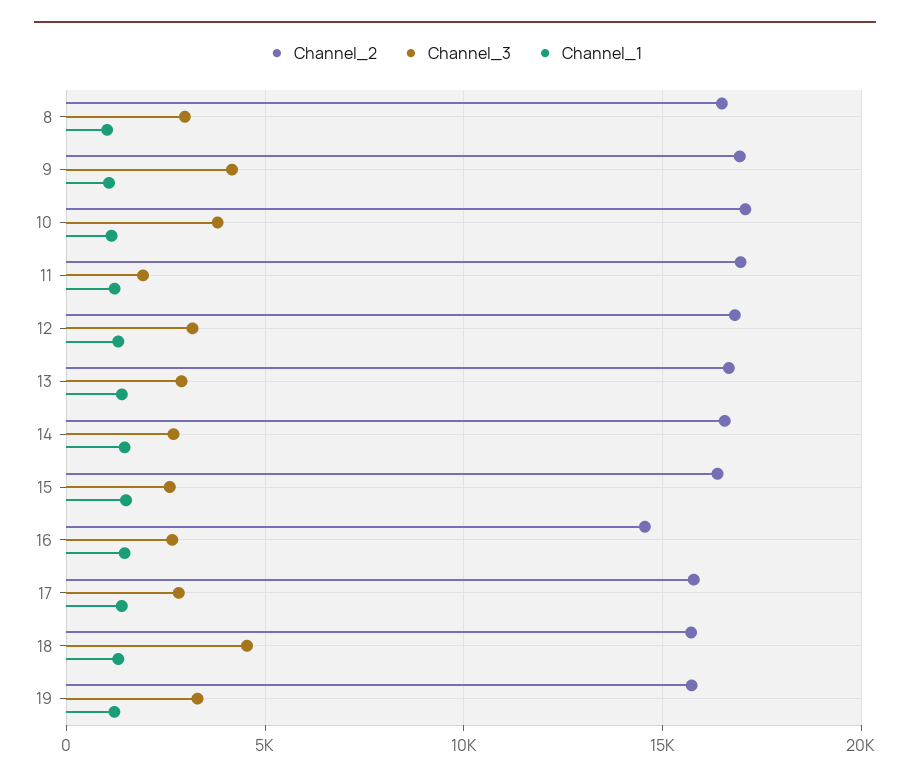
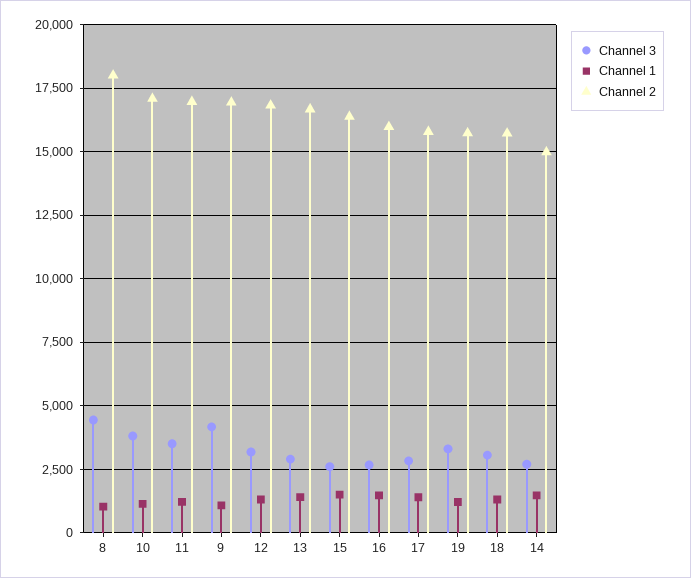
  {
    "Channel_2": {
-     "8": 16500,
+     "8": 18000,
      "9": 17000,
      "10": 17000,
      "11": 17000,
      "12": 16750,
      "13": 16750,
-     "14": 16500,
+     "14": 15000,
      "15": 16500,
-     "16": 14500,
+     "16": 16000,
      "17": 15750,
      "18": 15750,
      "19": 15750
    },
    "Channel_3": {
-     "8": 3000,
+     "8": 4500,
      "9": 4250,
      "10": 3750,
-     "11": 2000,
+     "11": 3500,
      "12": 3250,
      "13": 3000,
      "14": 2750,
      "15": 2500,
      "16": 2750,
      "17": 2750,
-     "18": 4500,
+     "18": 3000,
      "19": 3250
    },
    "Channel_1": {
      "8": 1000,
      "9": 1000,
      "10": 1250,
      "11": 1250,
      "12": 1250,
      "13": 1500,
      "14": 1500,
      "15": 1500,
      "16": 1500,
      "17": 1500,
      "18": 1250,
      "19": 1250
    }
  }

